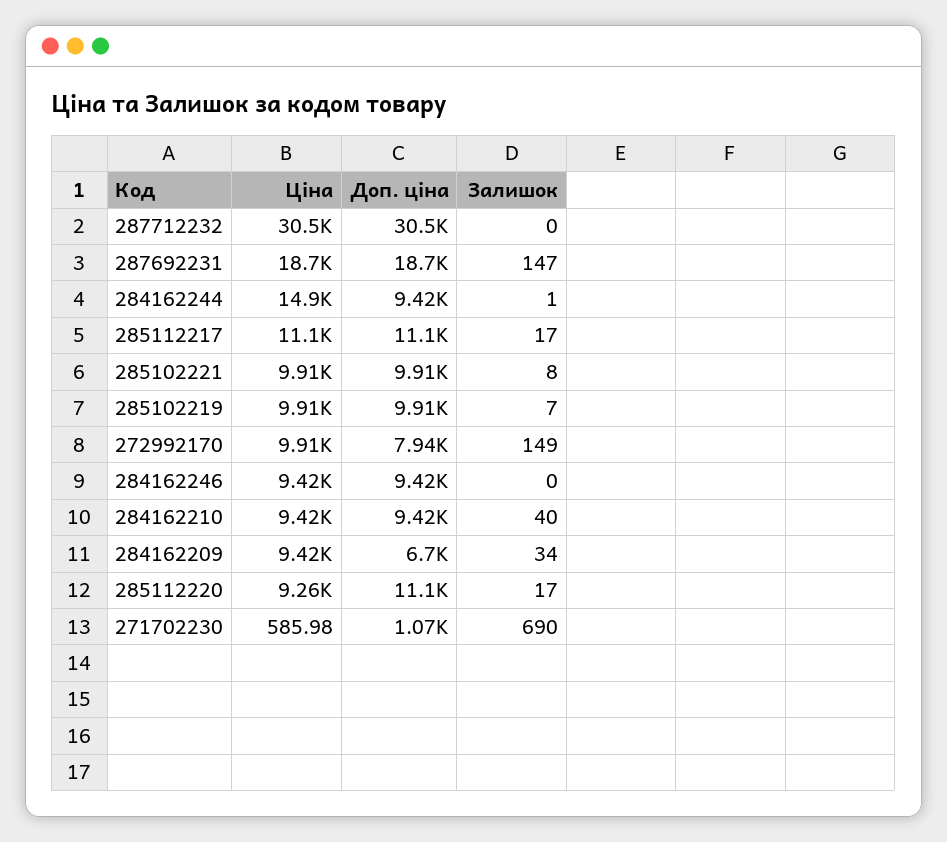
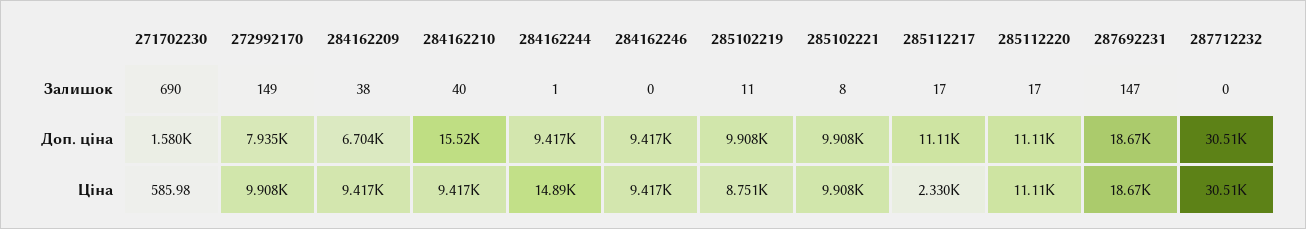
  {
    "Ціна": {
      "287712232": 30510,
      "287692231": 18670,
      "284162244": 14890,
-     "285112217": 11100,
+     "285112217": 2330,
      "285102221": 9908,
-     "285102219": 9910,
+     "285102219": 8751,
      "272992170": 9908,
      "284162246": 9417,
      "284162210": 9417,
      "284162209": 9417,
-     "285112220": 9260,
+     "285112220": 11110,
      "271702230": 585.98
    },
    "Доп. ціна": {
      "287712232": 30510,
      "287692231": 18670,
      "284162244": 9417,
      "285112217": 11110,
      "285102221": 9908,
      "285102219": 9908,
      "272992170": 7935,
      "284162246": 9417,
-     "284162210": 9420,
+     "284162210": 15520,
      "284162209": 6704,
      "285112220": 11110,
-     "271702230": 1070
+     "271702230": 1580
    },
    "Залишок": {
      "287712232": 0,
      "287692231": 147,
      "284162244": 1,
      "285112217": 17,
      "285102221": 8,
-     "285102219": 7,
+     "285102219": 11,
      "272992170": 149,
      "284162246": 0,
      "284162210": 40,
-     "284162209": 34,
+     "284162209": 38,
      "285112220": 17,
      "271702230": 690
    }
  }

